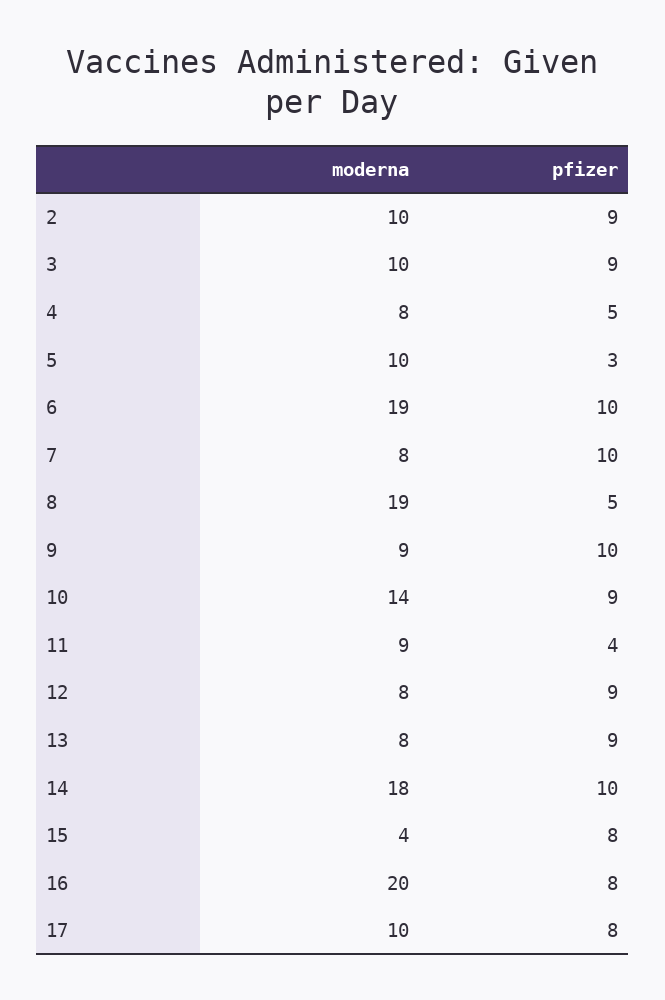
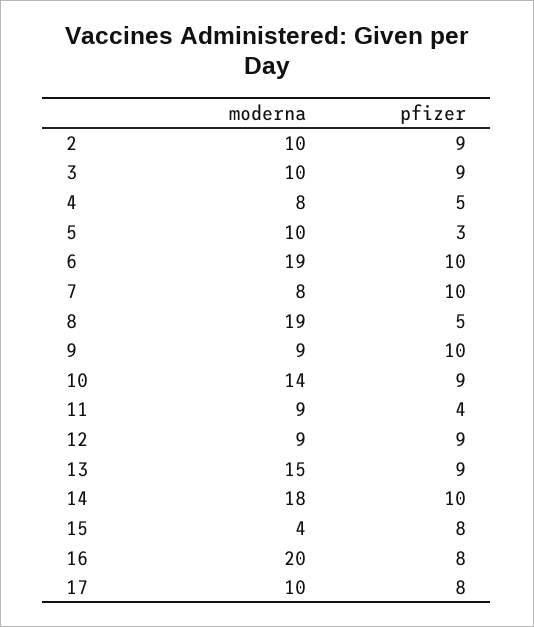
  {
    "moderna": {
      "2": 10,
      "3": 10,
      "4": 8,
      "5": 10,
      "6": 19,
      "7": 8,
      "8": 19,
      "9": 9,
      "10": 14,
      "11": 9,
-     "12": 8,
+     "12": 9,
-     "13": 8,
+     "13": 15,
      "14": 18,
      "15": 4,
      "16": 20,
      "17": 10
    },
    "pfizer": {
      "2": 9,
      "3": 9,
      "4": 5,
      "5": 3,
      "6": 10,
      "7": 10,
      "8": 5,
      "9": 10,
      "10": 9,
      "11": 4,
      "12": 9,
      "13": 9,
      "14": 10,
      "15": 8,
      "16": 8,
      "17": 8
    }
  }

